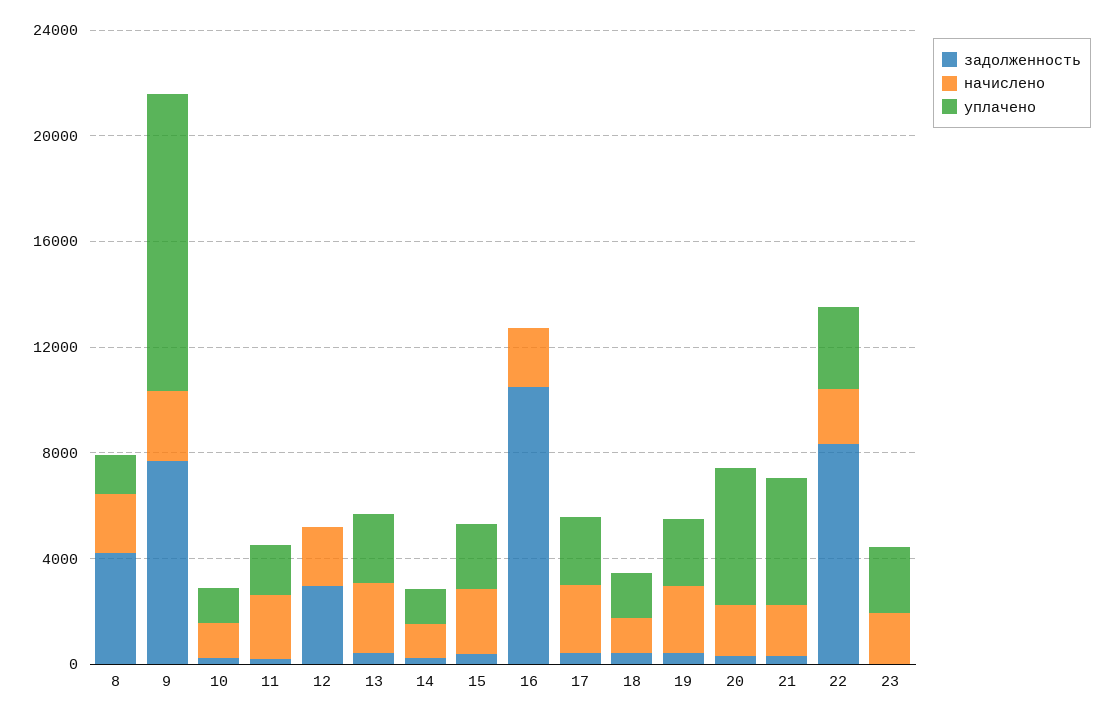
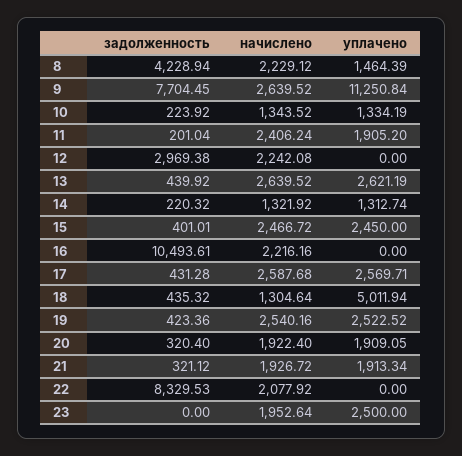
  {
    "задолженность": {
      "8": 4228.94,
      "9": 7704.45,
      "10": 223.92,
      "11": 201.04,
      "12": 2969.38,
      "13": 439.92,
      "14": 220.32,
      "15": 401.01,
      "16": 10493.61,
      "17": 431.28,
      "18": 435.32,
      "19": 423.36,
      "20": 320.4,
      "21": 321.12,
      "22": 8329.53,
      "23": 0
    },
    "начислено": {
      "8": 2229.12,
      "9": 2639.52,
      "10": 1343.52,
      "11": 2406.24,
      "12": 2242.08,
      "13": 2639.52,
      "14": 1321.92,
      "15": 2466.72,
      "16": 2216.16,
      "17": 2587.68,
      "18": 1304.64,
      "19": 2540.16,
      "20": 1922.4,
      "21": 1926.72,
      "22": 2077.92,
      "23": 1952.64
    },
    "уплачено": {
      "8": 1464.39,
      "9": 11250.84,
      "10": 1334.19,
      "11": 1905.2,
      "12": 0,
      "13": 2621.19,
      "14": 1312.74,
      "15": 2450,
      "16": 0,
      "17": 2569.71,
-     "18": 2000,
+     "18": 5011.94,
      "19": 2522.52,
-     "20": 5000,
+     "20": 1909.05,
-     "21": 5000,
+     "21": 1913.34,
-     "22": 3000,
+     "22": 0,
      "23": 2500
    }
  }

